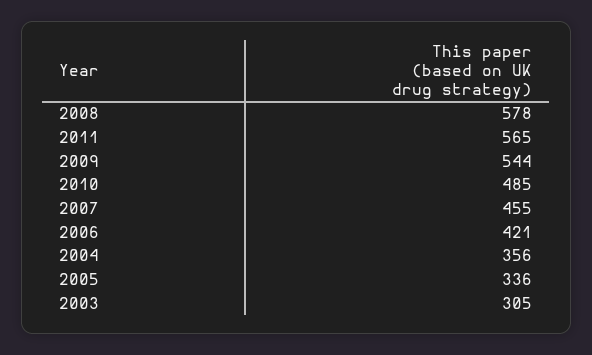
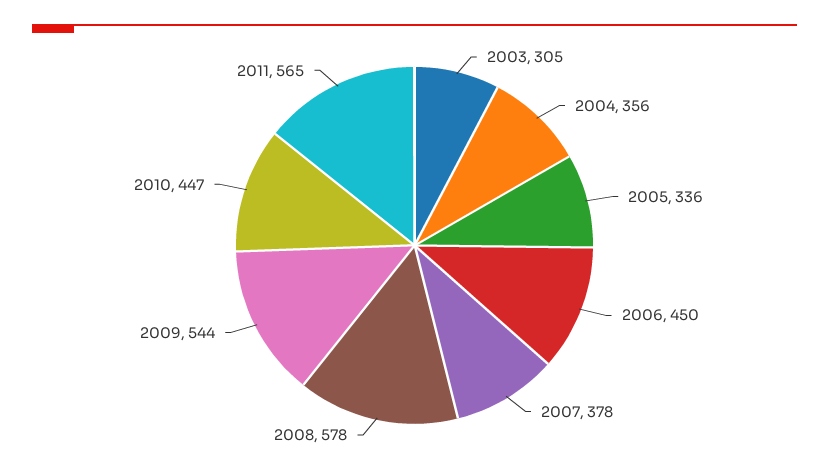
  {
    "2008": 578,
    "2011": 565,
    "2009": 544,
-   "2010": 485,
+   "2010": 447,
-   "2007": 455,
+   "2007": 378,
-   "2006": 421,
+   "2006": 450,
    "2004": 356,
    "2005": 336,
    "2003": 305
  }

